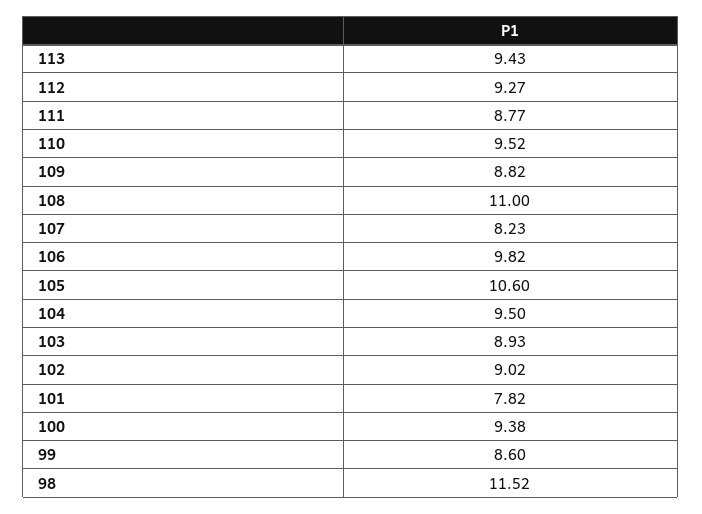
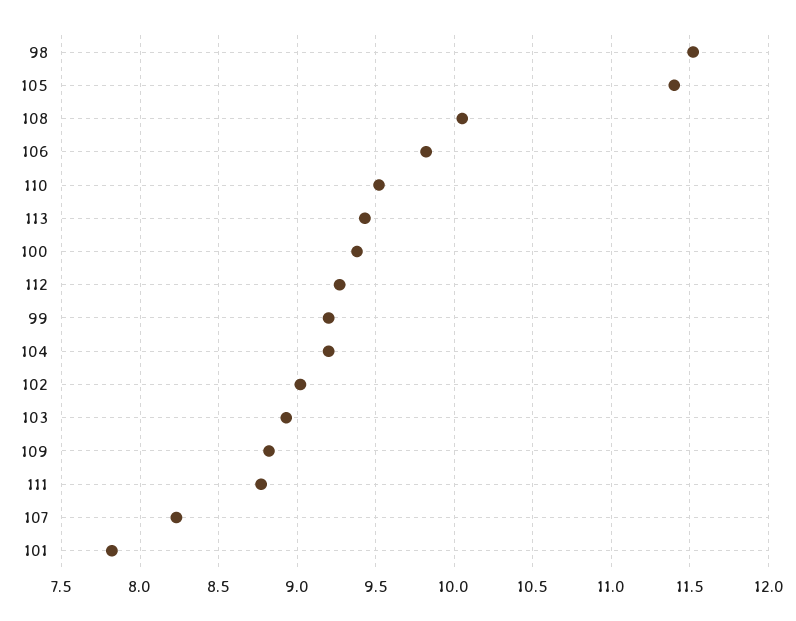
  {
    "113": 9.43,
    "112": 9.27,
    "111": 8.77,
    "110": 9.52,
    "109": 8.82,
-   "108": 11,
+   "108": 10.05,
    "107": 8.23,
    "106": 9.82,
-   "105": 10.6,
+   "105": 11.4,
-   "104": 9.5,
+   "104": 9.2,
    "103": 8.93,
    "102": 9.02,
    "101": 7.82,
    "100": 9.38,
-   "99": 8.6,
+   "99": 9.2,
    "98": 11.52
  }

